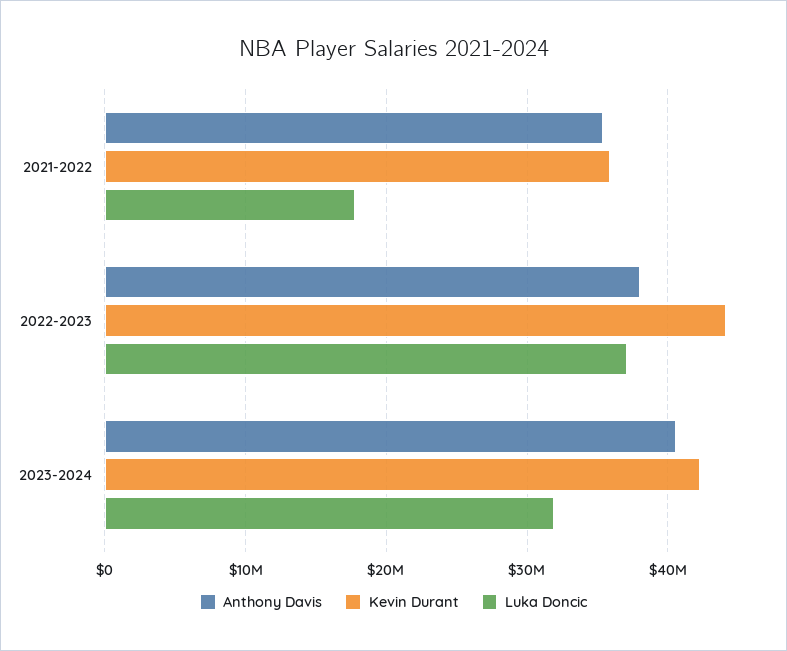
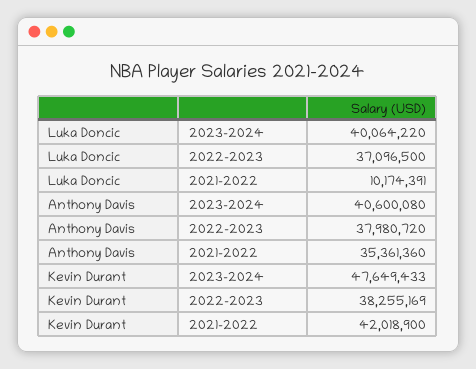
  {
    "Anthony Davis": {
      "2021-2022": 35361360,
      "2022-2023": 37980720,
      "2023-2024": 40600080
    },
    "Kevin Durant": {
-     "2021-2022": 36000000,
+     "2021-2022": 42018900,
-     "2022-2023": 44000000,
+     "2022-2023": 38255169,
-     "2023-2024": 42000000
+     "2023-2024": 47649433
    },
    "Luka Doncic": {
-     "2021-2022": 18000000,
+     "2021-2022": 10174391,
      "2022-2023": 37096500,
-     "2023-2024": 32000000
+     "2023-2024": 40064220
    }
  }

